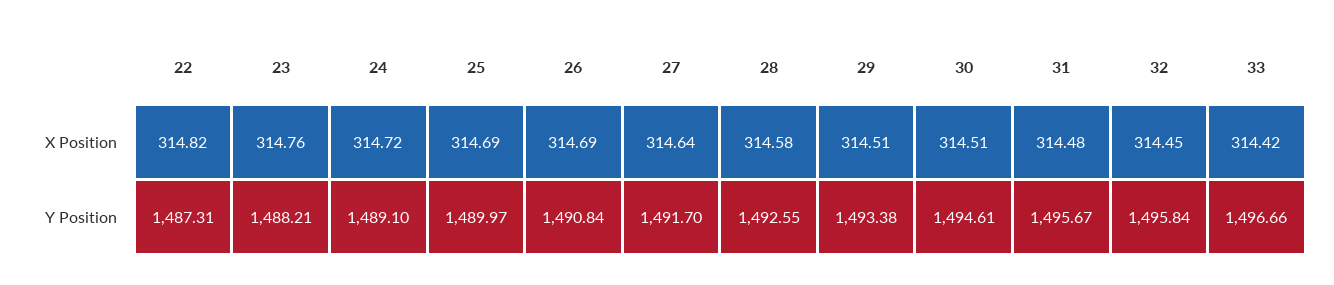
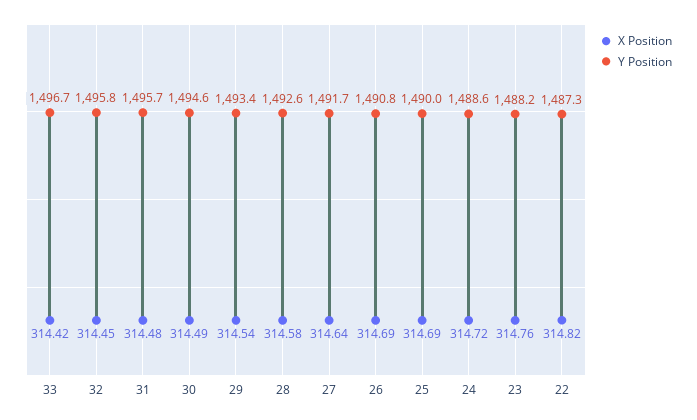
  {
    "X Position": {
      "22": 314.82,
      "23": 314.76,
      "24": 314.72,
      "25": 314.69,
      "26": 314.69,
      "27": 314.64,
      "28": 314.58,
-     "29": 314.51,
+     "29": 314.54,
-     "30": 314.51,
+     "30": 314.49,
      "31": 314.48,
      "32": 314.45,
      "33": 314.42
    },
    "Y Position": {
      "22": 1487.31,
      "23": 1488.21,
-     "24": 1489.1,
+     "24": 1488.6,
      "25": 1489.97,
      "26": 1490.84,
      "27": 1491.7,
      "28": 1492.55,
      "29": 1493.38,
      "30": 1494.61,
      "31": 1495.67,
      "32": 1495.84,
      "33": 1496.66
    }
  }

